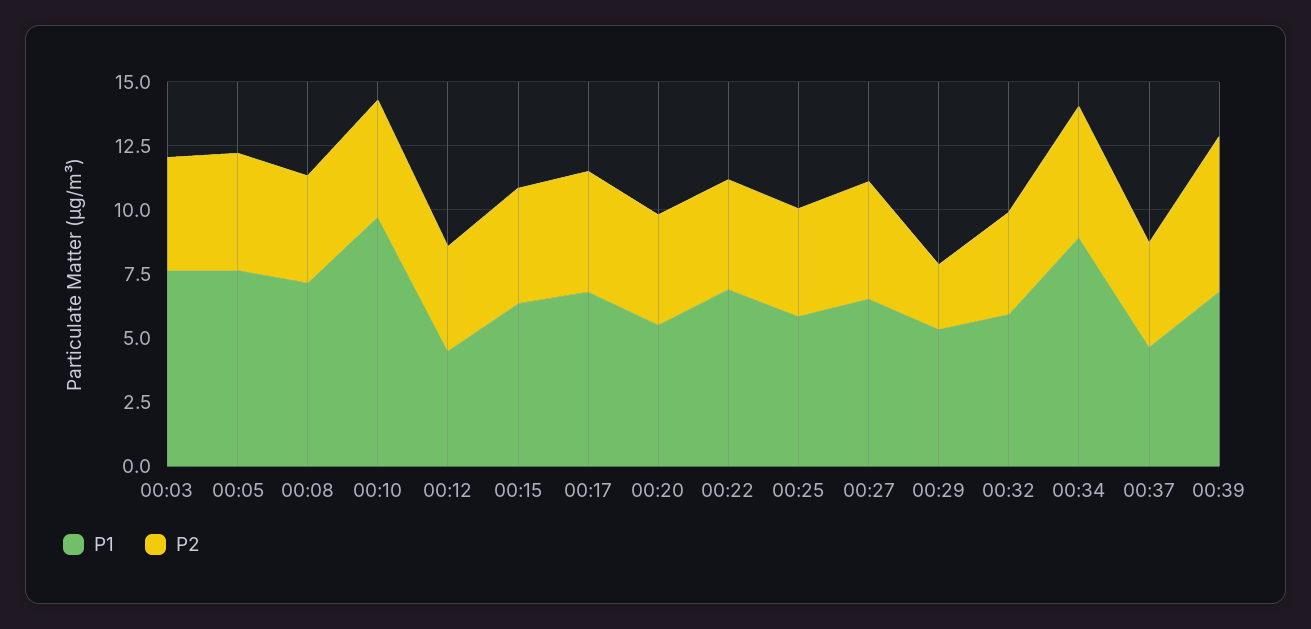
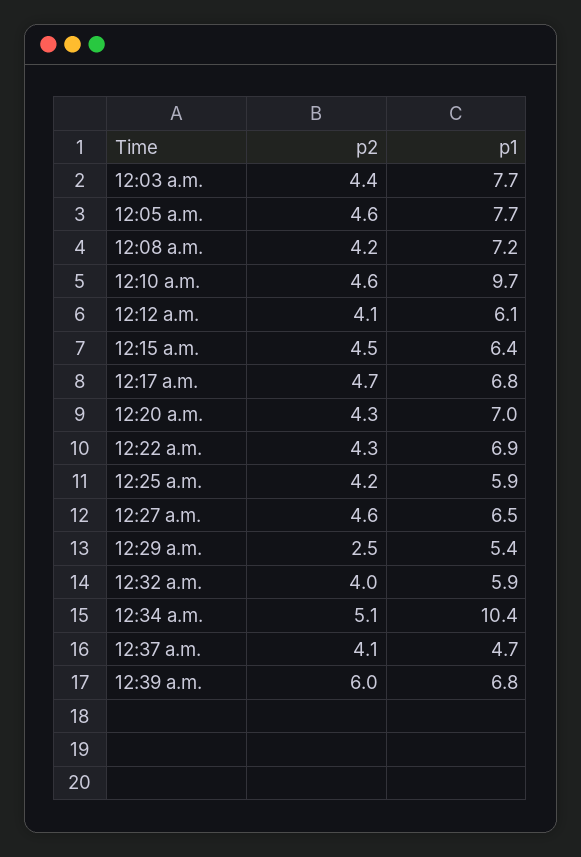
  {
    "P1": {
      "00:03": 7.7,
      "00:05": 7.7,
      "00:08": 7.2,
      "00:10": 9.7,
-     "00:12": 4.5,
+     "00:12": 6.1,
      "00:15": 6.4,
      "00:17": 6.8,
-     "00:20": 5.5,
+     "00:20": 7,
      "00:22": 6.9,
      "00:25": 5.9,
      "00:27": 6.5,
      "00:29": 5.4,
      "00:32": 5.9,
-     "00:34": 9,
+     "00:34": 10.4,
      "00:37": 4.7,
      "00:39": 6.8
    },
    "P2": {
      "00:03": 4.4,
      "00:05": 4.6,
      "00:08": 4.2,
      "00:10": 4.6,
      "00:12": 4.1,
      "00:15": 4.5,
      "00:17": 4.7,
      "00:20": 4.3,
      "00:22": 4.3,
      "00:25": 4.2,
      "00:27": 4.6,
      "00:29": 2.5,
      "00:32": 4,
      "00:34": 5.1,
      "00:37": 4.1,
      "00:39": 6
    }
  }

